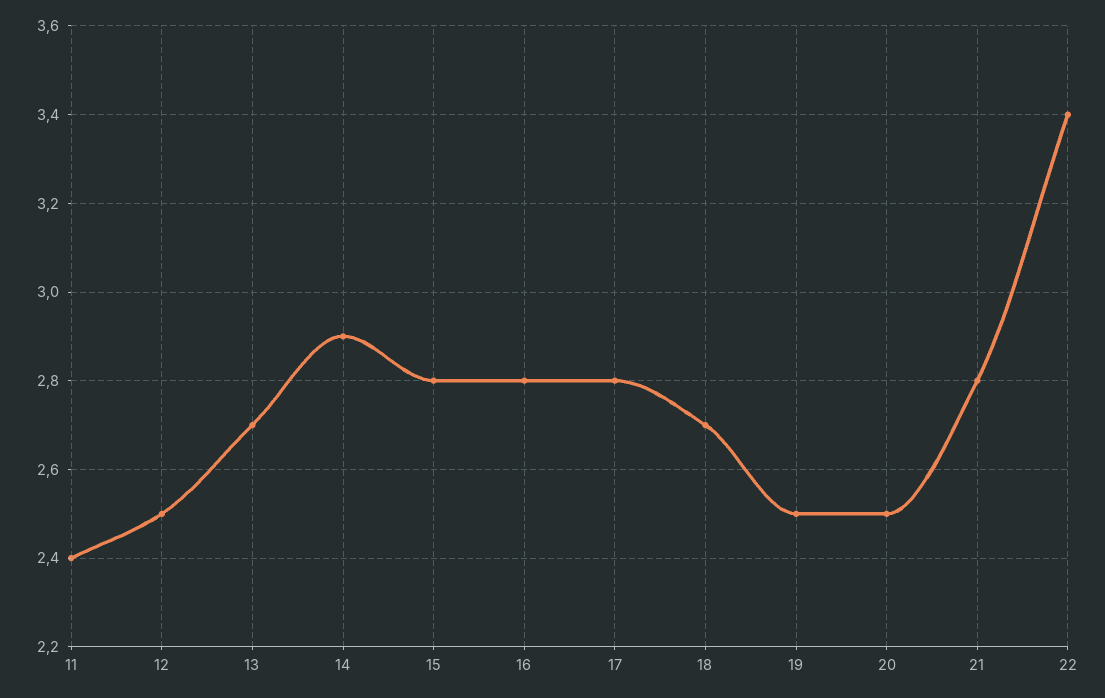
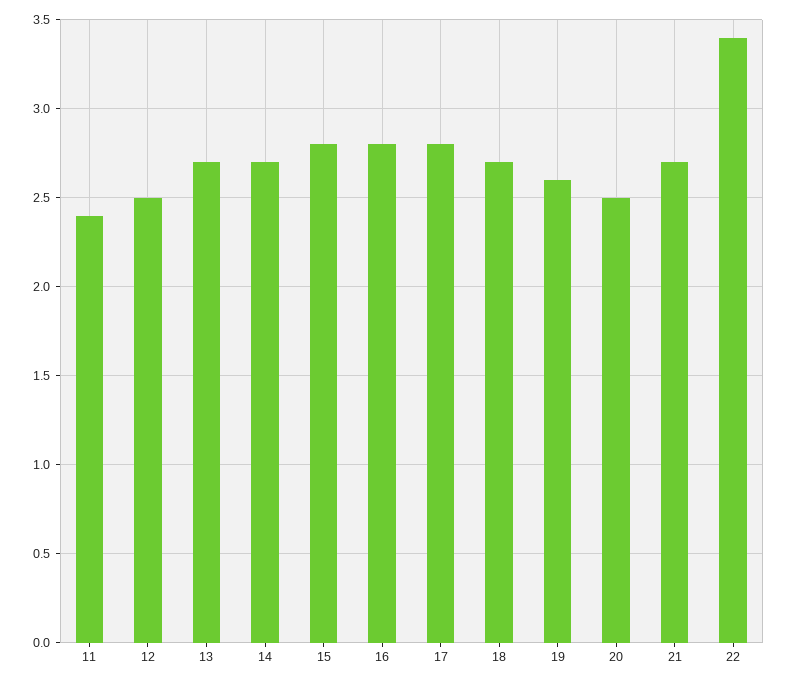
  {
    "11": 2.4,
    "12": 2.5,
    "13": 2.7,
-   "14": 2.9,
+   "14": 2.7,
    "15": 2.8,
    "16": 2.8,
    "17": 2.8,
    "18": 2.7,
-   "19": 2.5,
+   "19": 2.6,
    "20": 2.5,
-   "21": 2.8,
+   "21": 2.7,
    "22": 3.4
  }

